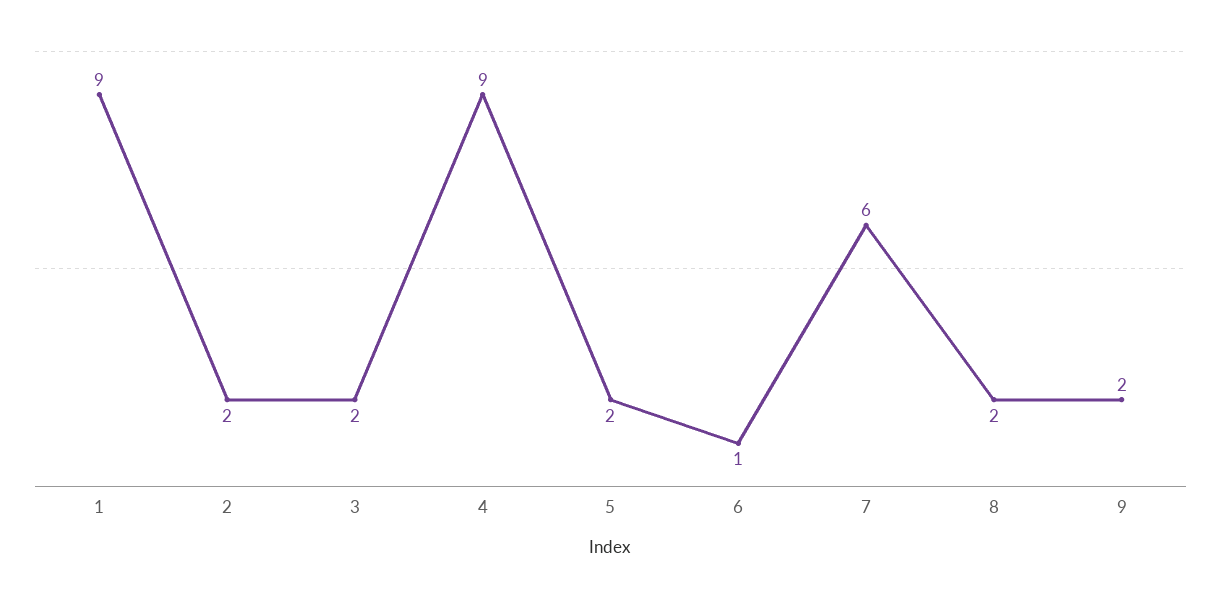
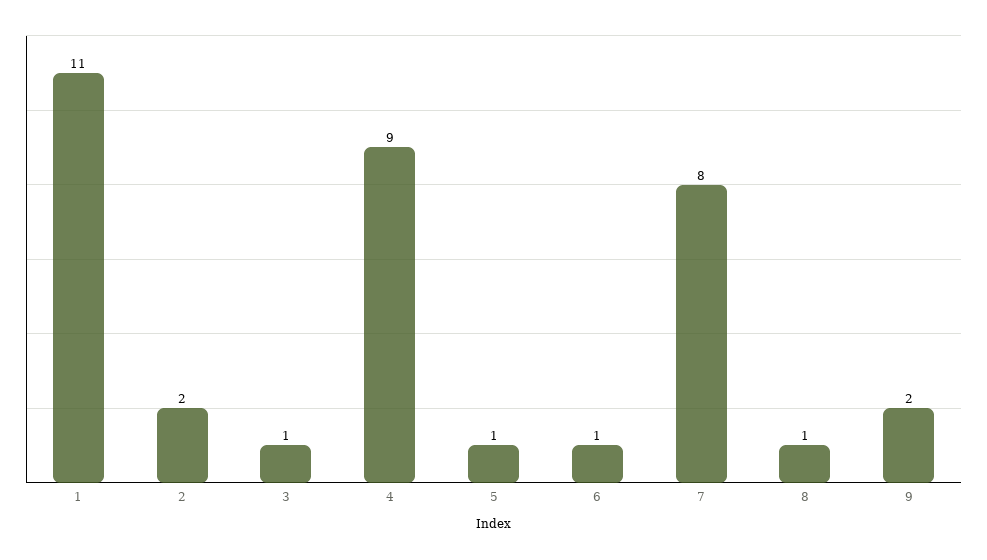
  {
-   "1": 9,
+   "1": 11,
    "2": 2,
-   "3": 2,
+   "3": 1,
    "4": 9,
-   "5": 2,
+   "5": 1,
    "6": 1,
-   "7": 6,
+   "7": 8,
-   "8": 2,
+   "8": 1,
    "9": 2
  }

